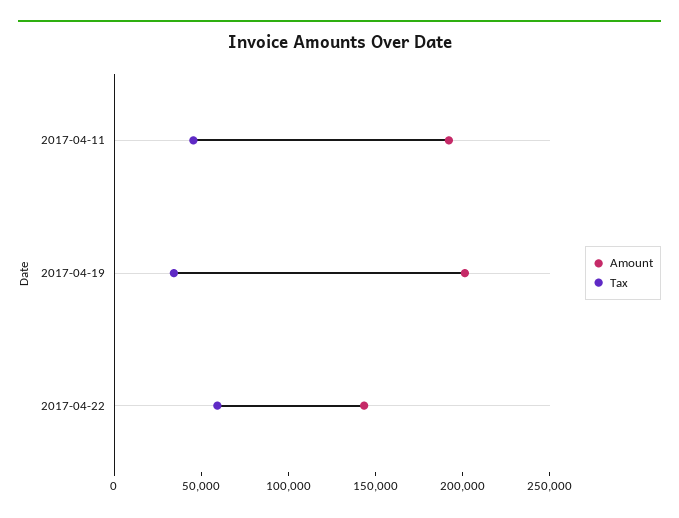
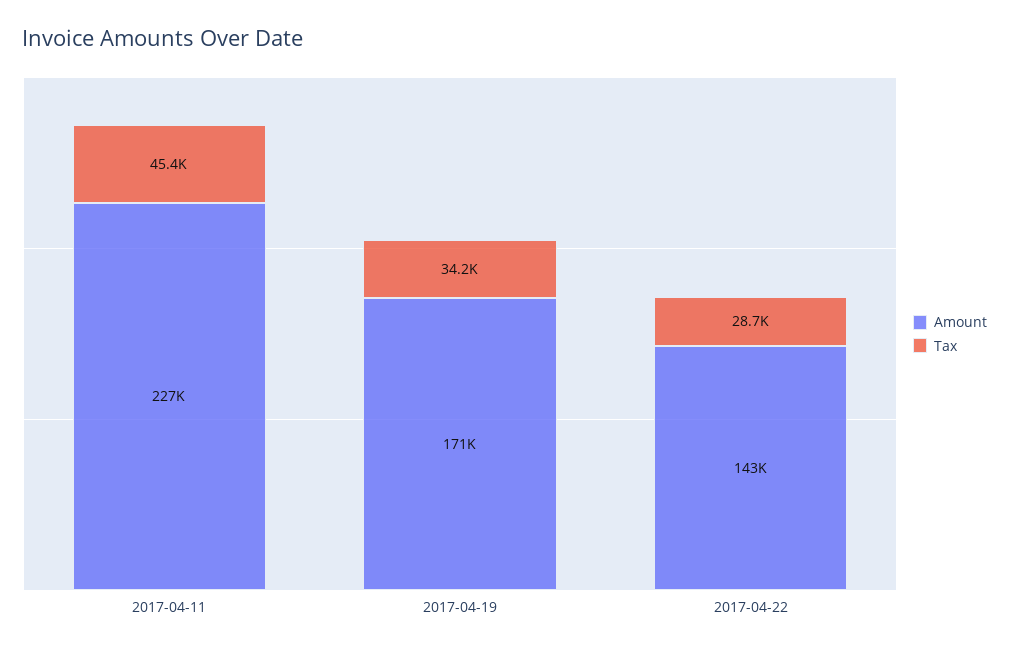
  {
    "Amount": {
-     "2017-04-11": 190000,
+     "2017-04-11": 227000,
-     "2017-04-19": 200000,
+     "2017-04-19": 171000,
      "2017-04-22": 143000
    },
    "Tax": {
      "2017-04-11": 45400,
      "2017-04-19": 34200,
-     "2017-04-22": 60000
+     "2017-04-22": 28700
    }
  }

